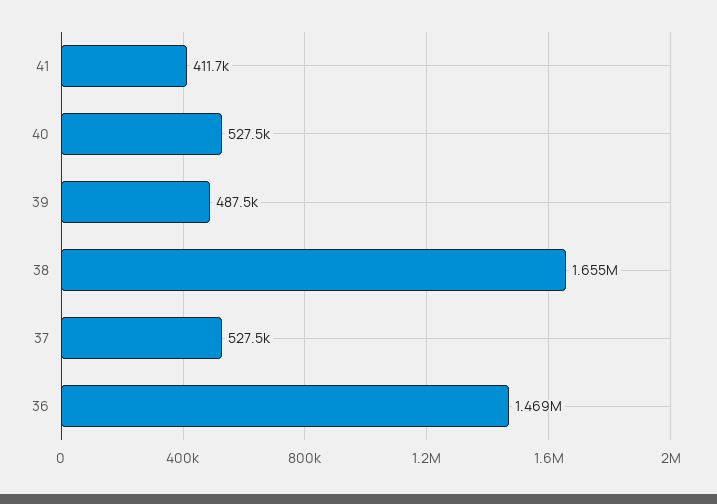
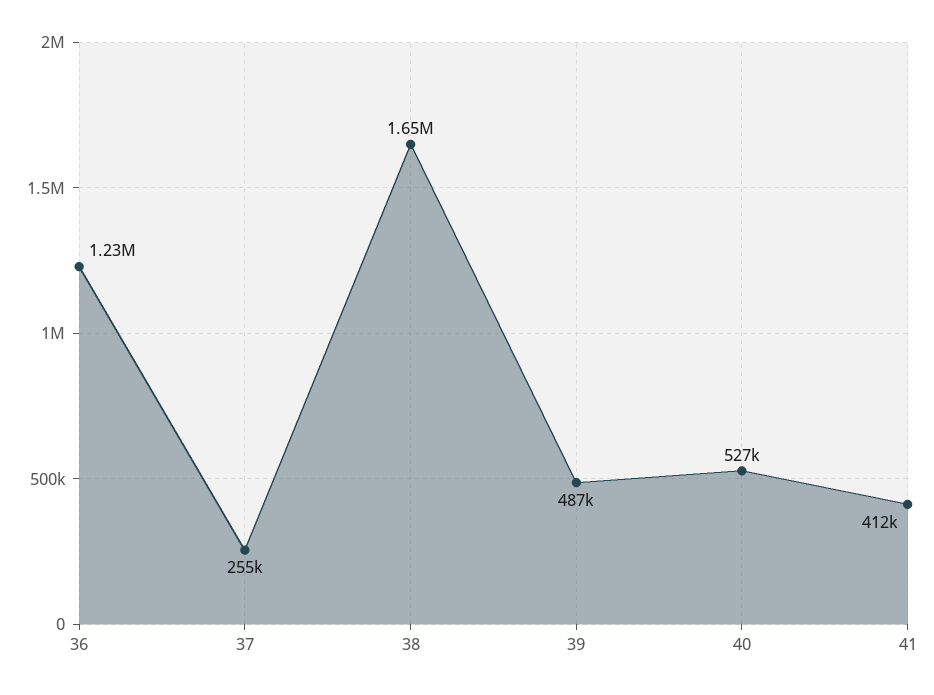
  {
    "41": 411700,
    "40": 527500,
    "39": 487500,
    "38": 1655000,
-   "37": 527500,
+   "37": 255000,
-   "36": 1469000
+   "36": 1230000
  }

